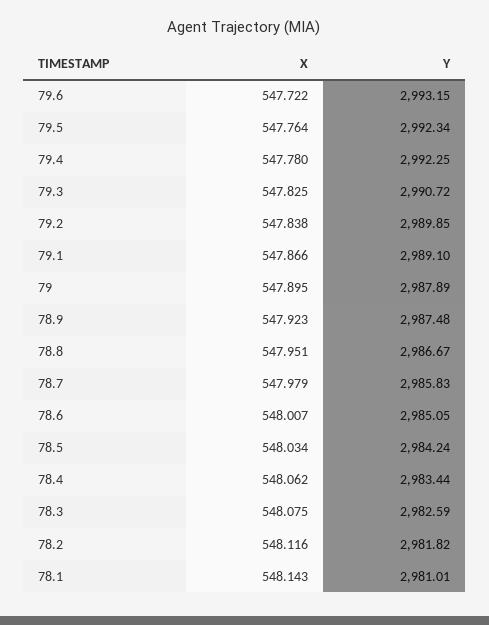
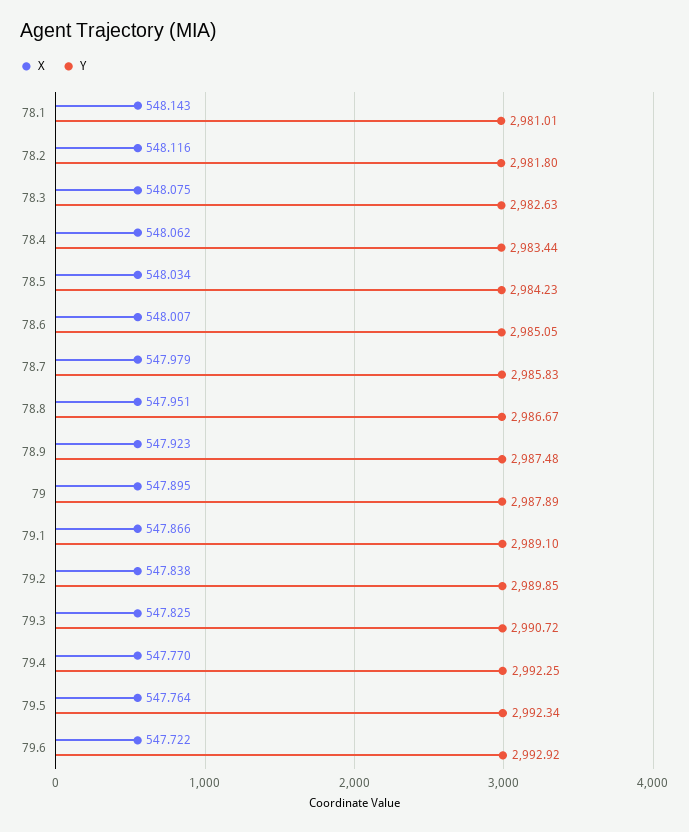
  {
    "X": {
      "79.6": 547.722,
      "79.5": 547.764,
-     "79.4": 547.78,
+     "79.4": 547.77,
      "79.3": 547.825,
      "79.2": 547.838,
      "79.1": 547.866,
      "79": 547.895,
      "78.9": 547.923,
      "78.8": 547.951,
      "78.7": 547.979,
      "78.6": 548.007,
      "78.5": 548.034,
      "78.4": 548.062,
      "78.3": 548.075,
      "78.2": 548.116,
      "78.1": 548.143
    },
    "Y": {
-     "79.6": 2993.15,
+     "79.6": 2992.92,
      "79.5": 2992.34,
      "79.4": 2992.25,
      "79.3": 2990.72,
      "79.2": 2989.85,
      "79.1": 2989.1,
      "79": 2987.89,
      "78.9": 2987.48,
      "78.8": 2986.67,
      "78.7": 2985.83,
      "78.6": 2985.05,
-     "78.5": 2984.24,
+     "78.5": 2984.23,
      "78.4": 2983.44,
-     "78.3": 2982.59,
+     "78.3": 2982.63,
-     "78.2": 2981.82,
+     "78.2": 2981.8,
      "78.1": 2981.01
    }
  }

